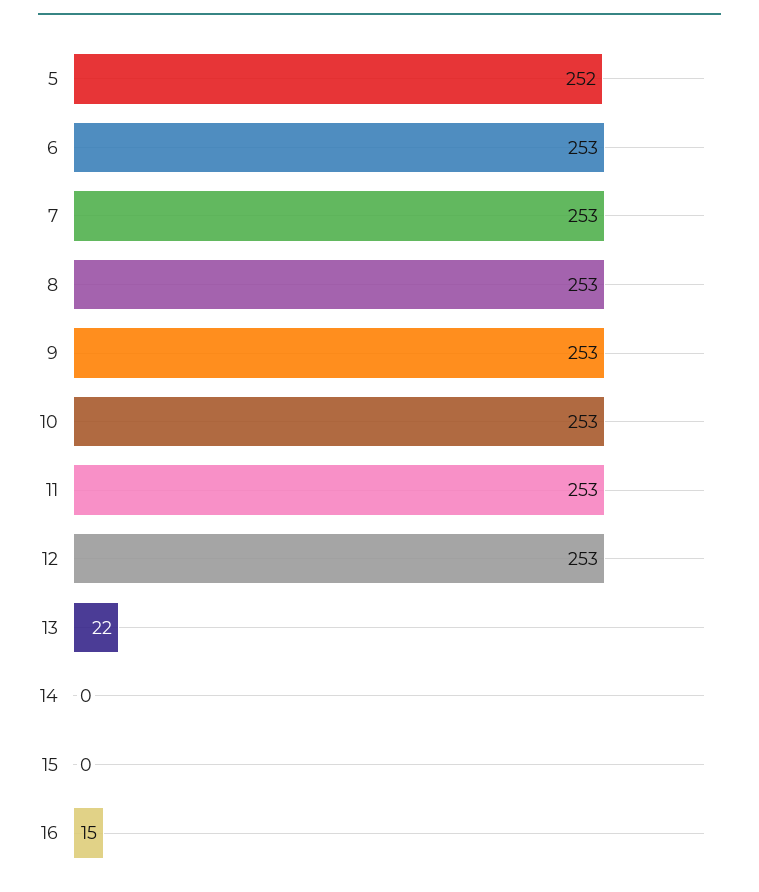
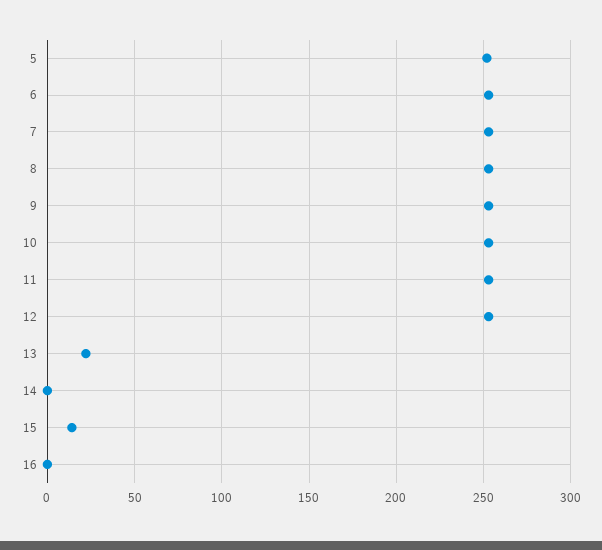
  {
    "5": 252,
    "6": 253,
    "7": 253,
    "8": 253,
    "9": 253,
    "10": 253,
    "11": 253,
    "12": 253,
    "13": 22,
    "14": 0,
-   "15": 0,
+   "15": 15,
-   "16": 15
+   "16": 0
  }

